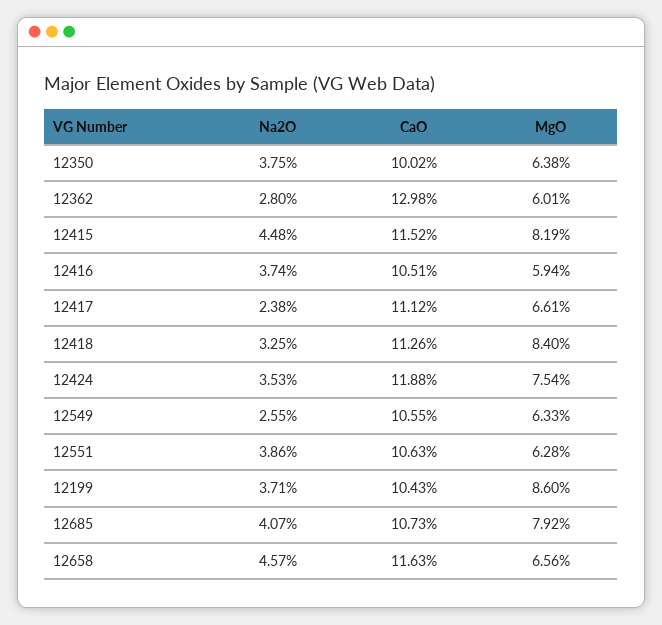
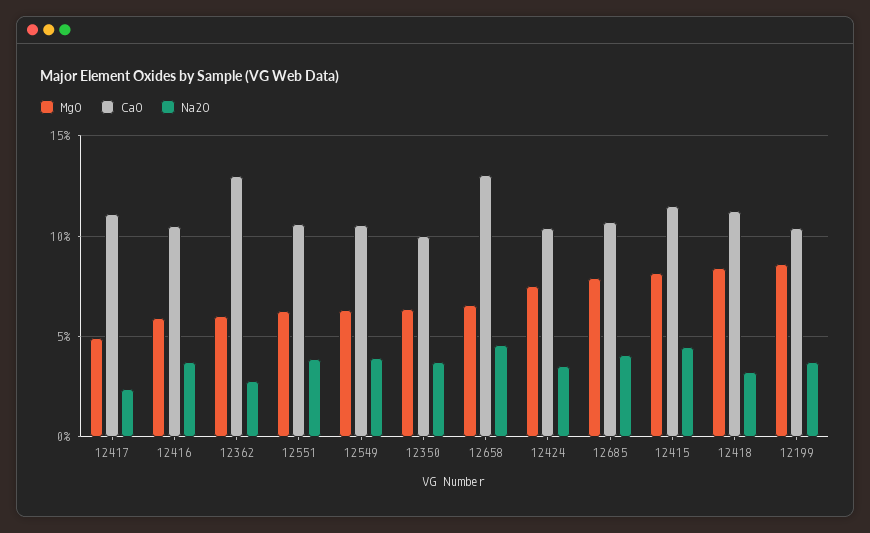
  {
    "Na2O": {
      "12350": 3.75,
      "12362": 2.8,
      "12415": 4.48,
      "12416": 3.74,
      "12417": 2.38,
      "12418": 3.25,
      "12424": 3.53,
-     "12549": 2.55,
+     "12549": 4,
      "12551": 3.86,
      "12199": 3.71,
      "12685": 4.07,
      "12658": 4.57
    },
    "CaO": {
      "12350": 10.02,
      "12362": 12.98,
      "12415": 11.52,
      "12416": 10.51,
      "12417": 11.12,
      "12418": 11.26,
-     "12424": 11.88,
+     "12424": 10.5,
      "12549": 10.55,
      "12551": 10.63,
      "12199": 10.43,
      "12685": 10.73,
-     "12658": 11.63
+     "12658": 13
    },
    "MgO": {
      "12350": 6.38,
      "12362": 6.01,
      "12415": 8.19,
      "12416": 5.94,
-     "12417": 6.61,
+     "12417": 5,
      "12418": 8.4,
      "12424": 7.54,
      "12549": 6.33,
      "12551": 6.28,
      "12199": 8.6,
      "12685": 7.92,
      "12658": 6.56
    }
  }

